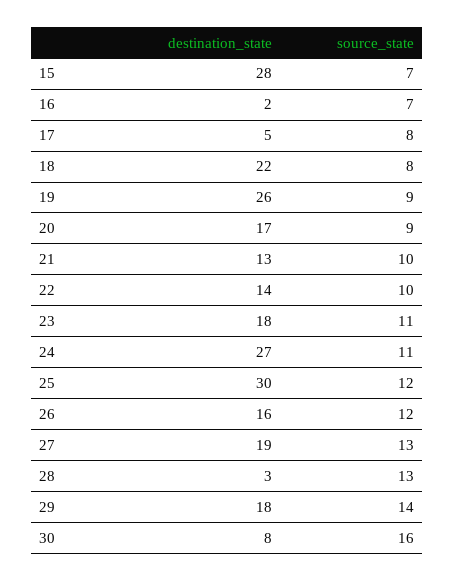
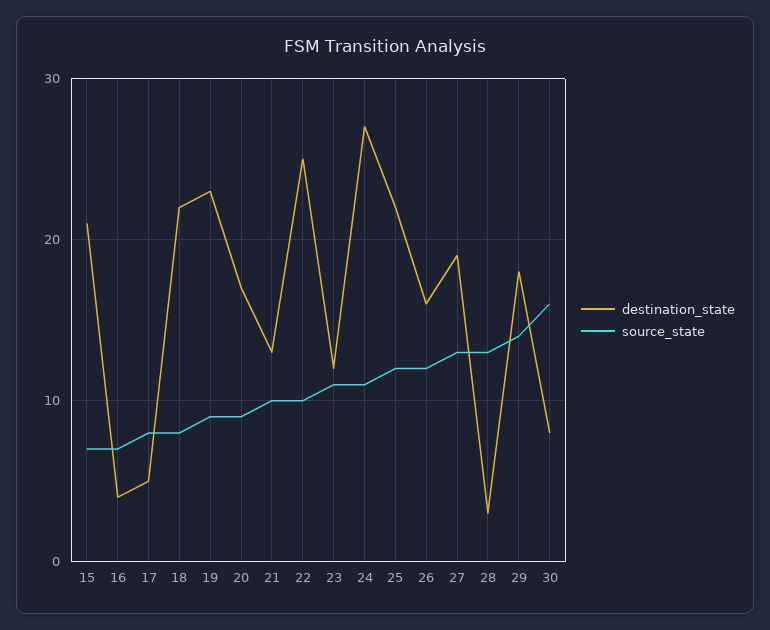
  {
    "destination_state": {
-     "15": 28,
+     "15": 21,
-     "16": 2,
+     "16": 4,
      "17": 5,
      "18": 22,
-     "19": 26,
+     "19": 23,
      "20": 17,
      "21": 13,
-     "22": 14,
+     "22": 25,
-     "23": 18,
+     "23": 12,
      "24": 27,
-     "25": 30,
+     "25": 22,
      "26": 16,
      "27": 19,
      "28": 3,
      "29": 18,
      "30": 8
    },
    "source_state": {
      "15": 7,
      "16": 7,
      "17": 8,
      "18": 8,
      "19": 9,
      "20": 9,
      "21": 10,
      "22": 10,
      "23": 11,
      "24": 11,
      "25": 12,
      "26": 12,
      "27": 13,
      "28": 13,
      "29": 14,
      "30": 16
    }
  }

